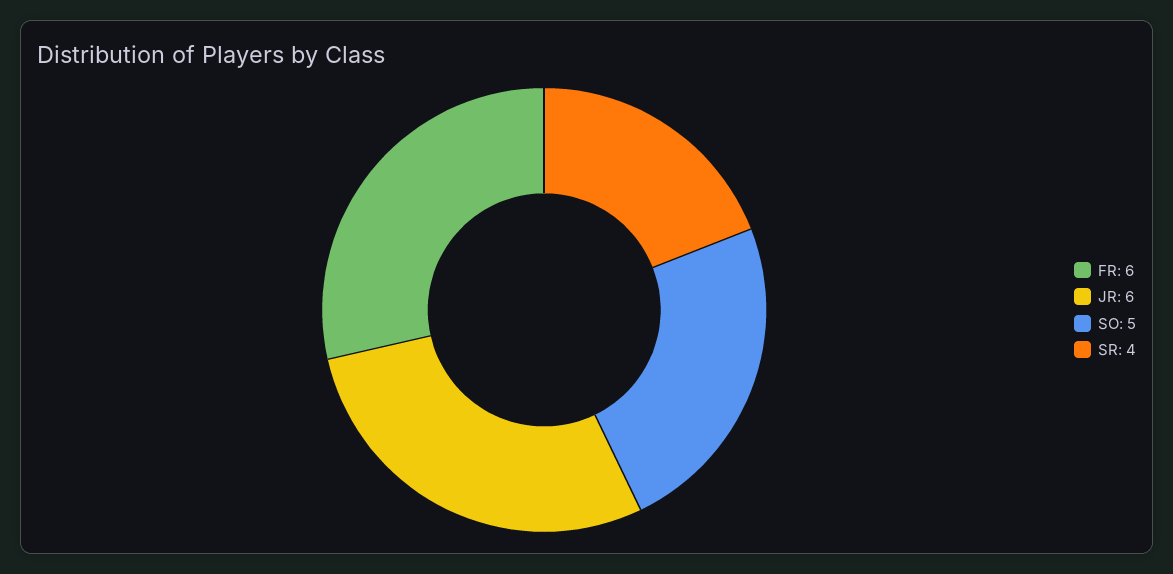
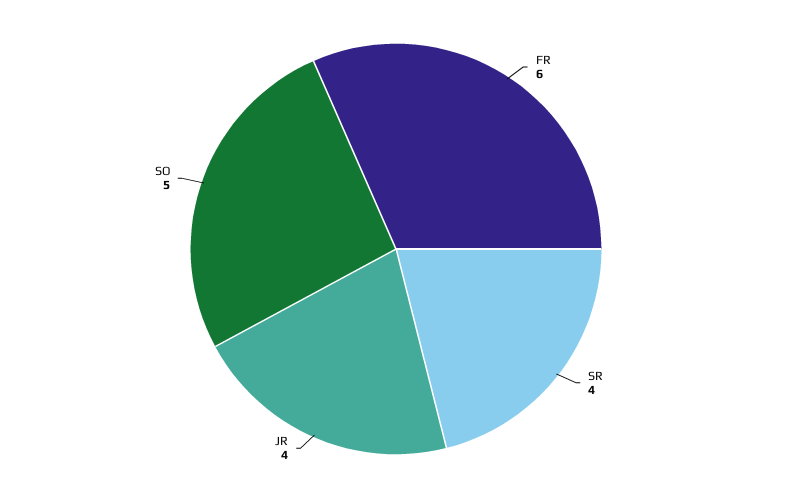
  {
    "FR": 6,
-   "JR": 6,
+   "JR": 4,
    "SO": 5,
    "SR": 4
  }

